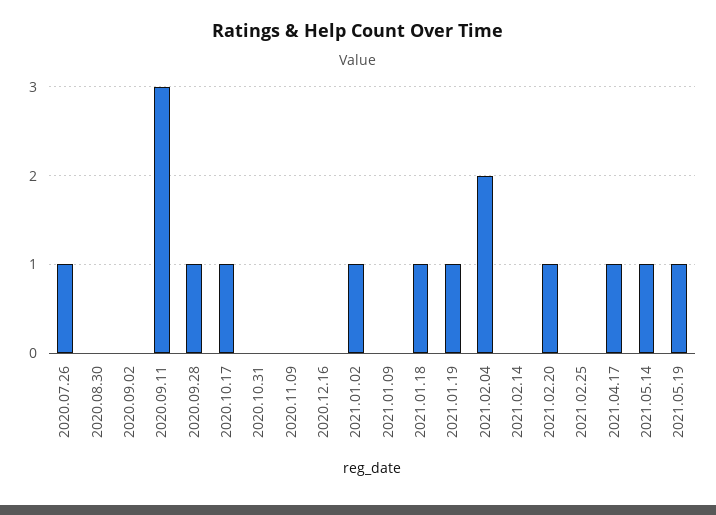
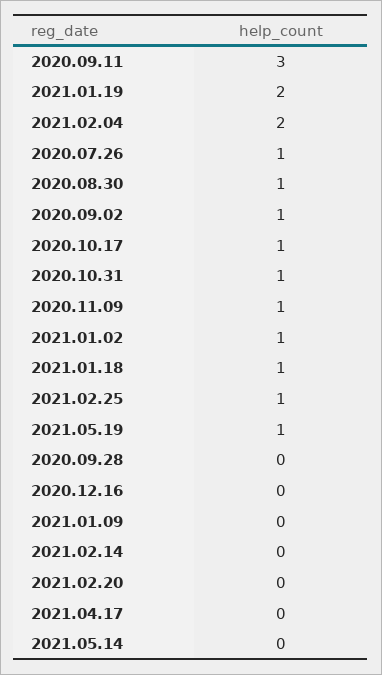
  {
    "2020.07.26": 1,
-   "2020.08.30": 0,
+   "2020.08.30": 1,
-   "2020.09.02": 0,
+   "2020.09.02": 1,
    "2020.09.11": 3,
-   "2020.09.28": 1,
+   "2020.09.28": 0,
    "2020.10.17": 1,
-   "2020.10.31": 0,
+   "2020.10.31": 1,
-   "2020.11.09": 0,
+   "2020.11.09": 1,
    "2020.12.16": 0,
    "2021.01.02": 1,
    "2021.01.09": 0,
    "2021.01.18": 1,
-   "2021.01.19": 1,
+   "2021.01.19": 2,
    "2021.02.04": 2,
    "2021.02.14": 0,
-   "2021.02.20": 1,
+   "2021.02.20": 0,
-   "2021.02.25": 0,
+   "2021.02.25": 1,
-   "2021.04.17": 1,
+   "2021.04.17": 0,
-   "2021.05.14": 1,
+   "2021.05.14": 0,
    "2021.05.19": 1
  }

